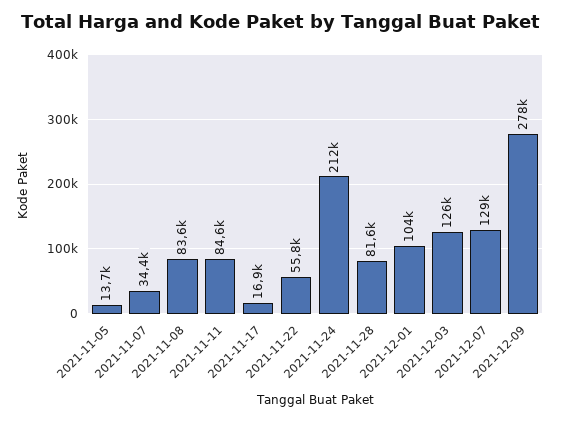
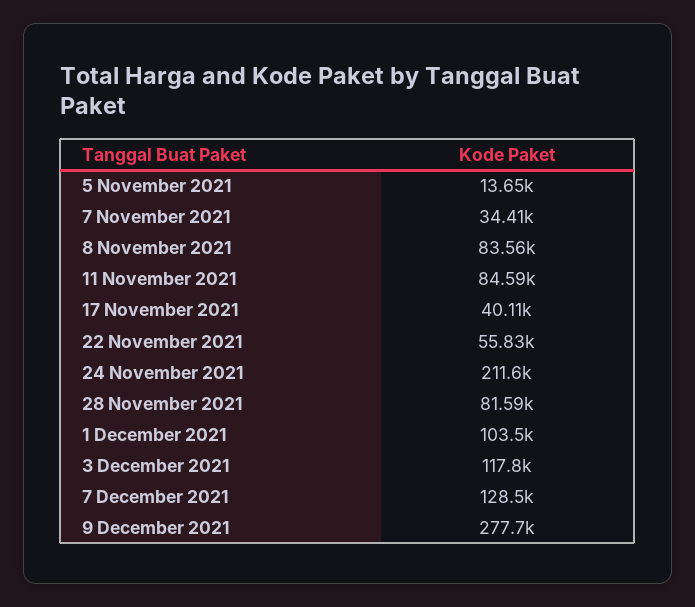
  {
    "2021-11-05": 13650,
    "2021-11-07": 34410,
    "2021-11-08": 83560,
    "2021-11-11": 84590,
-   "2021-11-17": 16900,
+   "2021-11-17": 40110,
    "2021-11-22": 55830,
    "2021-11-24": 211600,
    "2021-11-28": 81590,
    "2021-12-01": 103500,
-   "2021-12-03": 126000,
+   "2021-12-03": 117800,
    "2021-12-07": 128500,
    "2021-12-09": 277700
  }

